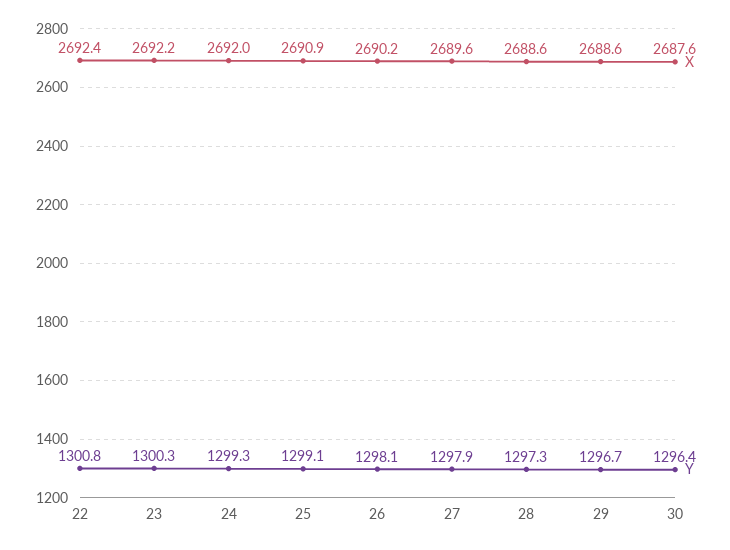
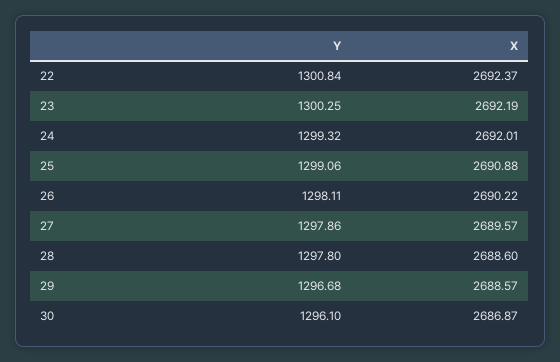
  {
    "X": {
      "22": 2692.37,
      "23": 2692.19,
      "24": 2692.01,
      "25": 2690.88,
      "26": 2690.22,
      "27": 2689.57,
      "28": 2688.6,
      "29": 2688.57,
-     "30": 2687.6
+     "30": 2686.87
    },
    "Y": {
      "22": 1300.84,
      "23": 1300.25,
      "24": 1299.32,
      "25": 1299.06,
      "26": 1298.11,
      "27": 1297.86,
-     "28": 1297.3,
+     "28": 1297.8,
      "29": 1296.68,
-     "30": 1296.4
+     "30": 1296.1
    }
  }

